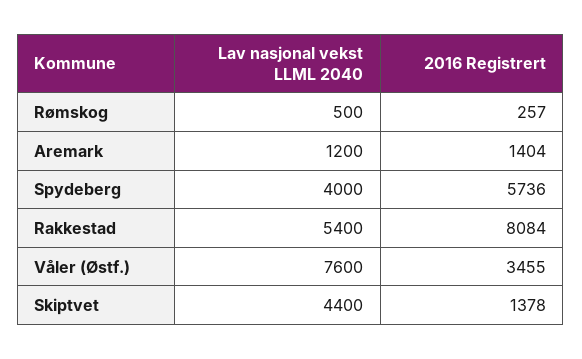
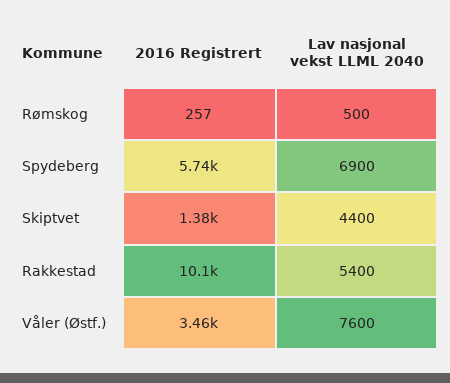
  {
    "Lav nasjonal vekst LLML 2040": {
      "Rømskog": 500,
-     "Aremark": 1200,
-     "Spydeberg": 4000,
+     "Spydeberg": 6900,
      "Rakkestad": 5400,
      "Våler (Østf.)": 7600,
      "Skiptvet": 4400
    },
    "2016 Registrert": {
      "Rømskog": 257,
-     "Aremark": 1404,
      "Spydeberg": 5736,
-     "Rakkestad": 8084,
+     "Rakkestad": 10100,
      "Våler (Østf.)": 3455,
      "Skiptvet": 1378
    }
  }

